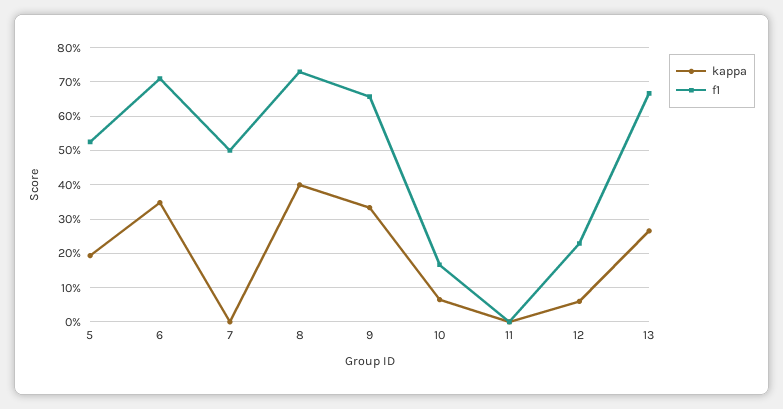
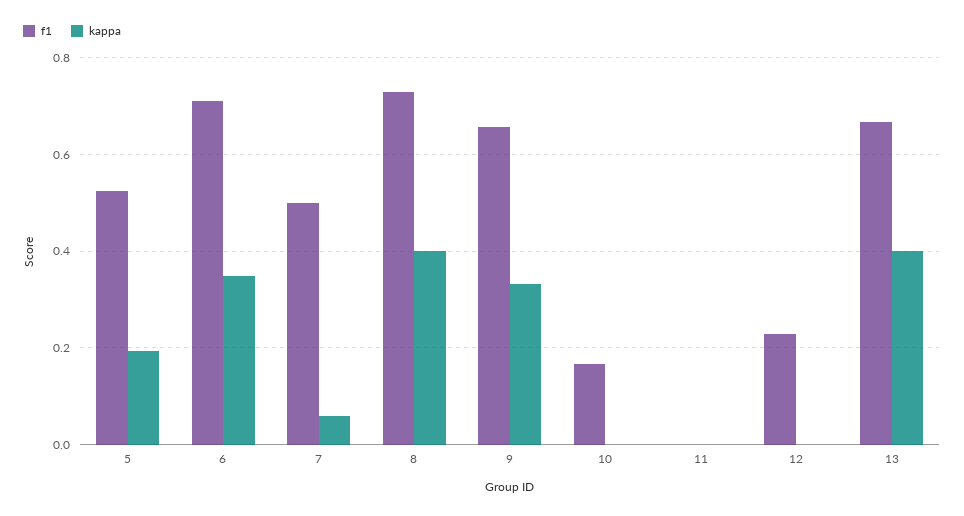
  {
    "kappa": {
      "5": 0.2,
      "6": 0.34,
-     "7": 0,
+     "7": 0.06,
      "8": 0.4,
      "9": 0.34,
-     "10": 0.06,
+     "10": 0,
      "11": 0,
-     "12": 0.06,
+     "12": 0,
-     "13": 0.26
+     "13": 0.4
    },
    "f1": {
      "5": 0.52,
      "6": 0.7,
      "7": 0.5,
      "8": 0.72,
      "9": 0.66,
      "10": 0.16,
      "11": 0,
      "12": 0.22,
      "13": 0.66
    }
  }

